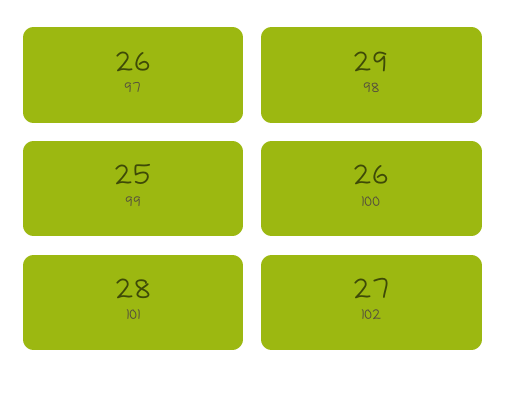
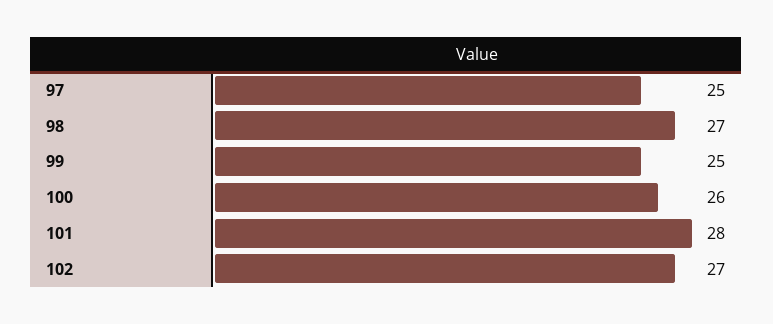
  {
-   "97": 26,
+   "97": 25,
-   "98": 29,
+   "98": 27,
    "99": 25,
    "100": 26,
    "101": 28,
    "102": 27
  }

